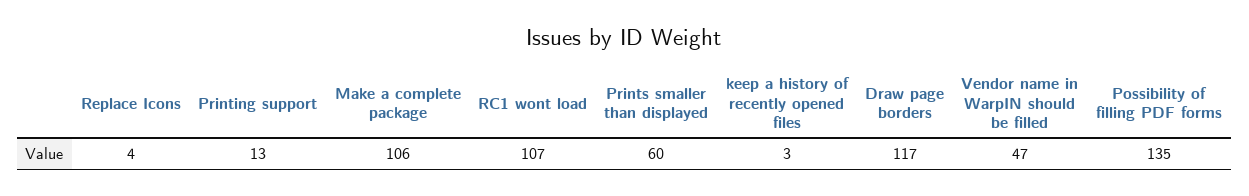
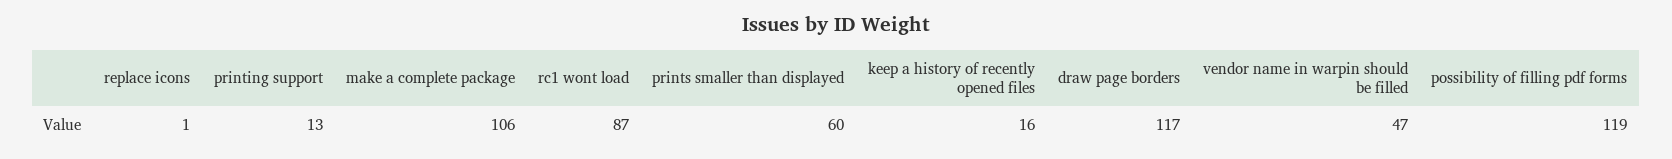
  {
-   "Replace Icons": 4,
+   "Replace Icons": 1,
    "Printing support": 13,
    "Make a complete package": 106,
-   "RC1 wont load": 107,
+   "RC1 wont load": 87,
    "Prints smaller than displayed": 60,
-   "keep a history of recently opened files": 3,
+   "keep a history of recently opened files": 16,
    "Draw page borders": 117,
    "Vendor name in WarpIN should be filled": 47,
-   "Possibility of filling PDF forms": 135
+   "Possibility of filling PDF forms": 119
  }

